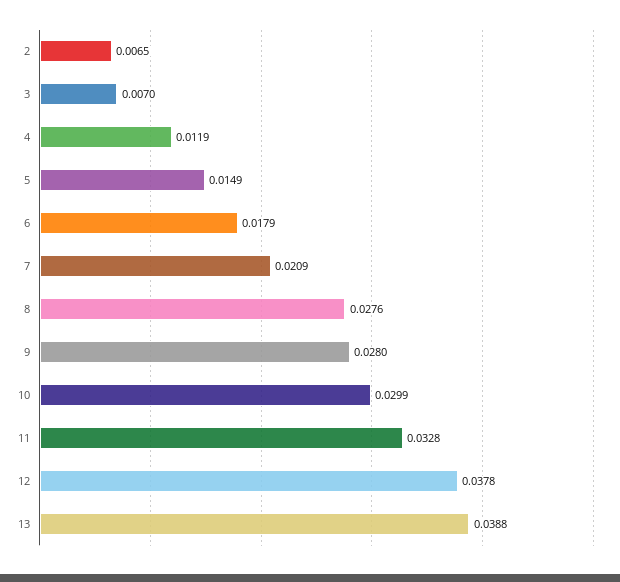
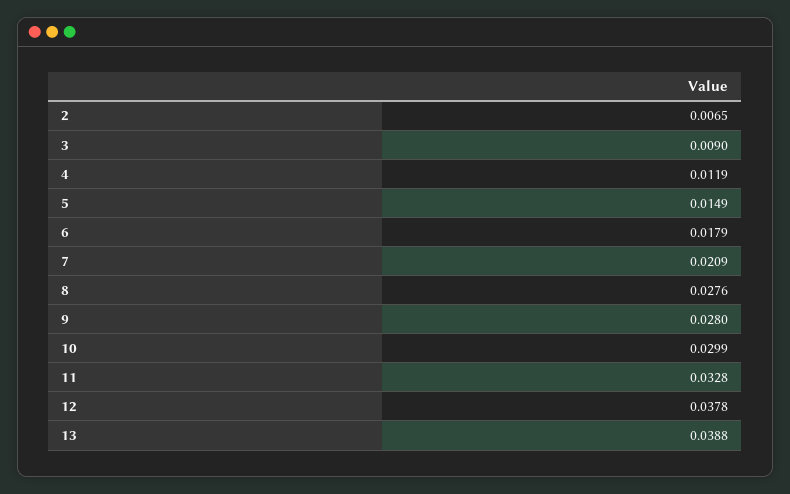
  {
    "2": 0.0065,
-   "3": 0.007,
+   "3": 0.009,
    "4": 0.0119,
    "5": 0.0149,
    "6": 0.0179,
    "7": 0.0209,
    "8": 0.0276,
    "9": 0.028,
    "10": 0.0299,
    "11": 0.0328,
    "12": 0.0378,
    "13": 0.0388
  }

